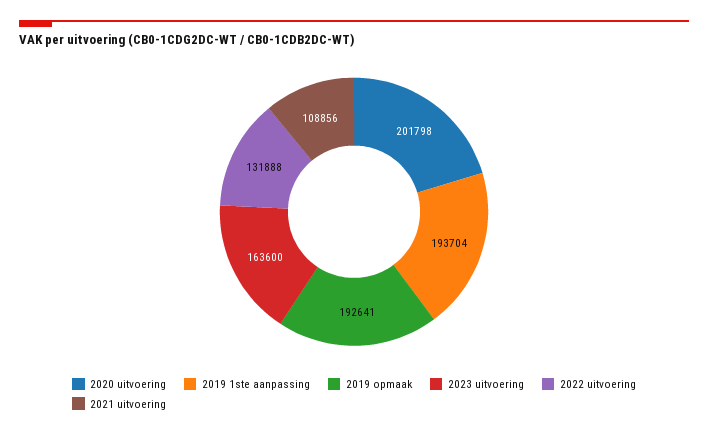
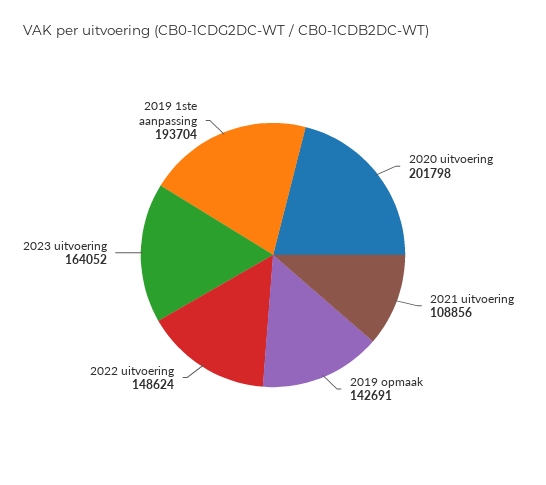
  {
    "2020 uitvoering": 201798,
    "2019 1ste aanpassing": 193704,
-   "2019 opmaak": 192641,
+   "2019 opmaak": 142691,
-   "2023 uitvoering": 163600,
+   "2023 uitvoering": 164052,
-   "2022 uitvoering": 131888,
+   "2022 uitvoering": 148624,
    "2021 uitvoering": 108856
  }

